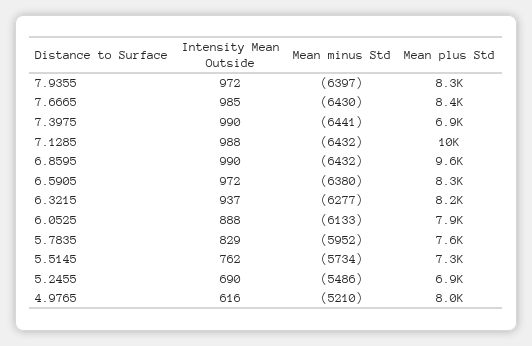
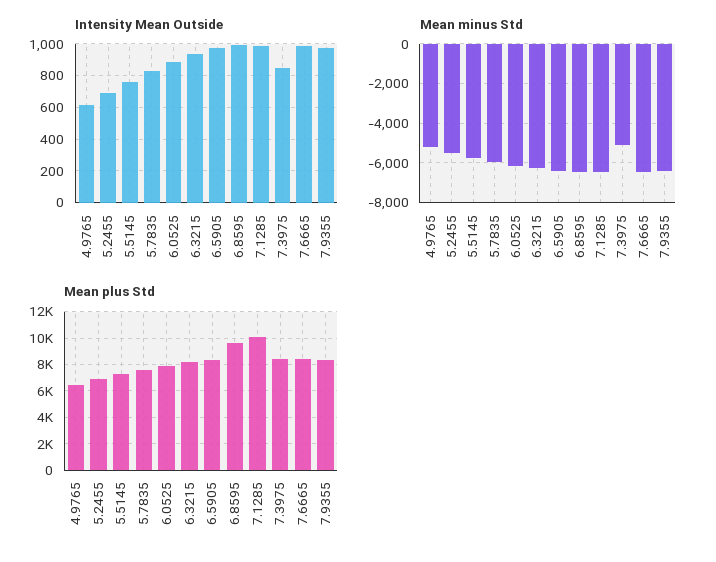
  {
    "Intensity Mean Outside": {
      "7.9355": 972,
      "7.6665": 985,
-     "7.3975": 990,
+     "7.3975": 850,
      "7.1285": 988,
      "6.8595": 990,
      "6.5905": 972,
      "6.3215": 937,
      "6.0525": 888,
      "5.7835": 829,
      "5.5145": 762,
      "5.2455": 690,
      "4.9765": 616
    },
    "Mean minus Std": {
      "7.9355": -6397,
      "7.6665": -6430,
-     "7.3975": -6441,
+     "7.3975": -5000,
      "7.1285": -6432,
      "6.8595": -6432,
      "6.5905": -6380,
      "6.3215": -6277,
      "6.0525": -6133,
      "5.7835": -5952,
      "5.5145": -5734,
      "5.2455": -5486,
      "4.9765": -5210
    },
    "Mean plus Std": {
      "7.9355": 8300,
      "7.6665": 8400,
-     "7.3975": 6900,
+     "7.3975": 8500,
      "7.1285": 10000,
      "6.8595": 9600,
      "6.5905": 8300,
      "6.3215": 8200,
      "6.0525": 7900,
      "5.7835": 7600,
      "5.5145": 7300,
      "5.2455": 6900,
-     "4.9765": 8000
+     "4.9765": 6500
    }
  }

